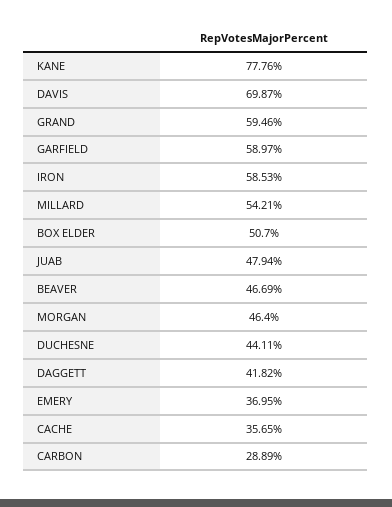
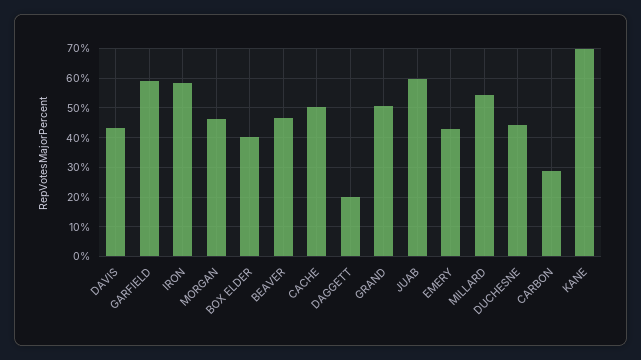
  {
-   "KANE": 77.76,
+   "KANE": 70,
-   "DAVIS": 69.87,
+   "DAVIS": 42.5,
-   "GRAND": 59.46,
+   "GRAND": 50,
    "GARFIELD": 58.97,
    "IRON": 58.53,
    "MILLARD": 54.21,
-   "BOX ELDER": 50.7,
+   "BOX ELDER": 40,
-   "JUAB": 47.94,
+   "JUAB": 60,
    "BEAVER": 46.69,
    "MORGAN": 46.4,
    "DUCHESNE": 44.11,
-   "DAGGETT": 41.82,
+   "DAGGETT": 20,
-   "EMERY": 36.95,
+   "EMERY": 42.5,
-   "CACHE": 35.65,
+   "CACHE": 50,
    "CARBON": 28.89
  }

